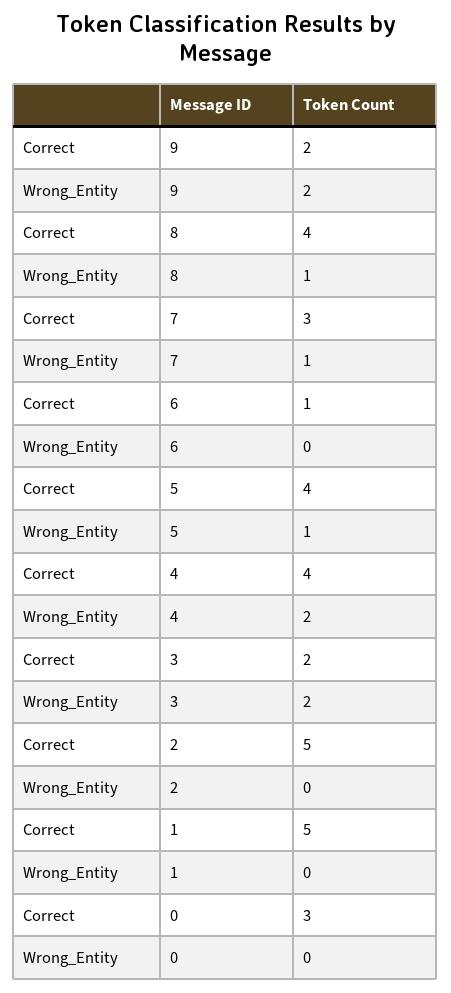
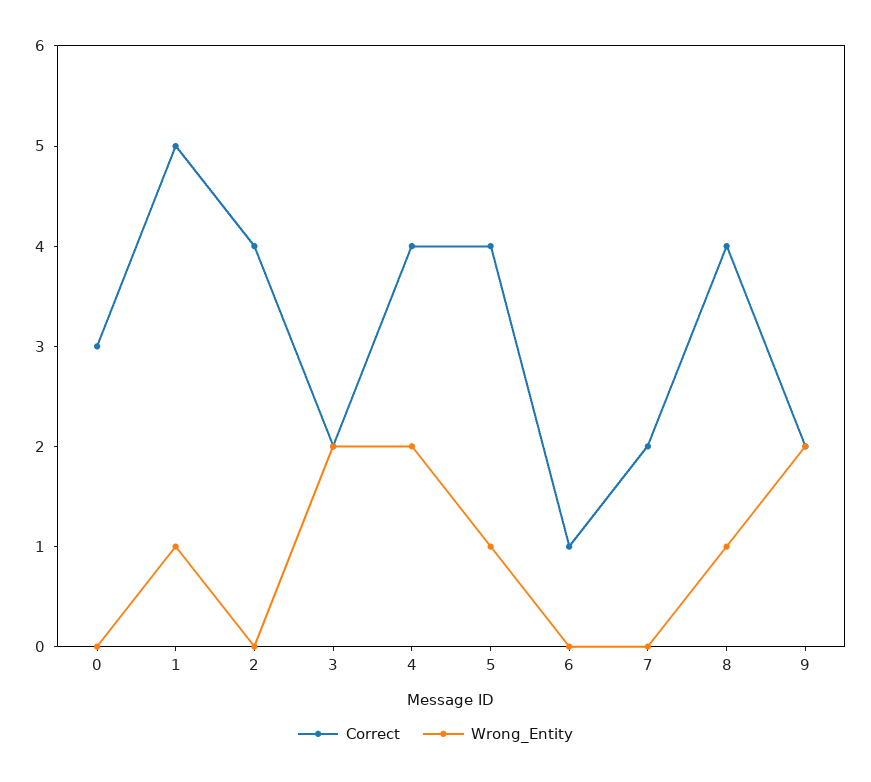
  {
    "Correct": {
      "9": 2,
      "8": 4,
-     "7": 3,
+     "7": 2,
      "6": 1,
      "5": 4,
      "4": 4,
      "3": 2,
-     "2": 5,
+     "2": 4,
      "1": 5,
      "0": 3
    },
    "Wrong_Entity": {
      "9": 2,
      "8": 1,
-     "7": 1,
+     "7": 0,
      "6": 0,
      "5": 1,
      "4": 2,
      "3": 2,
      "2": 0,
-     "1": 0,
+     "1": 1,
      "0": 0
    }
  }

